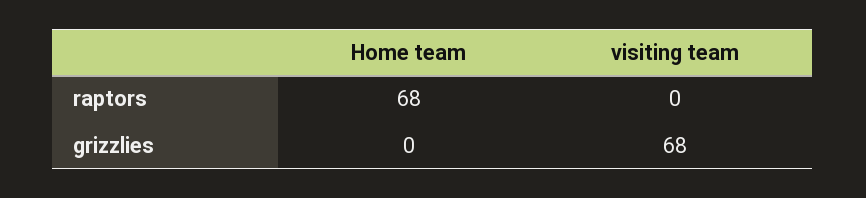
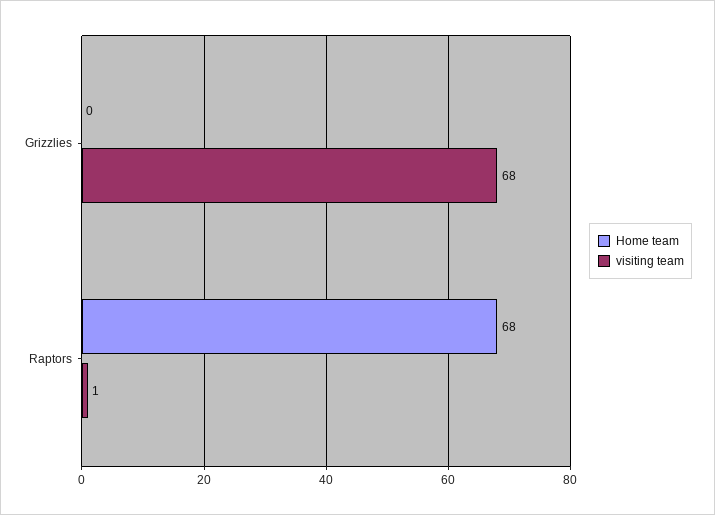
  {
    "Home team": {
      "raptors": 68,
      "grizzlies": 0
    },
    "visiting team": {
-     "raptors": 0,
+     "raptors": 1,
      "grizzlies": 68
    }
  }

